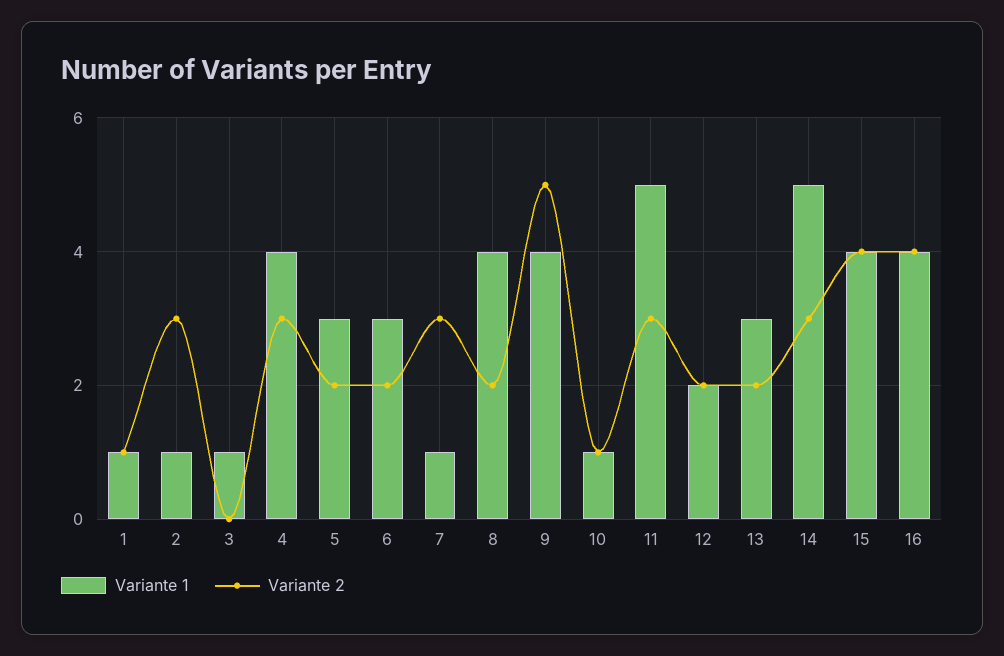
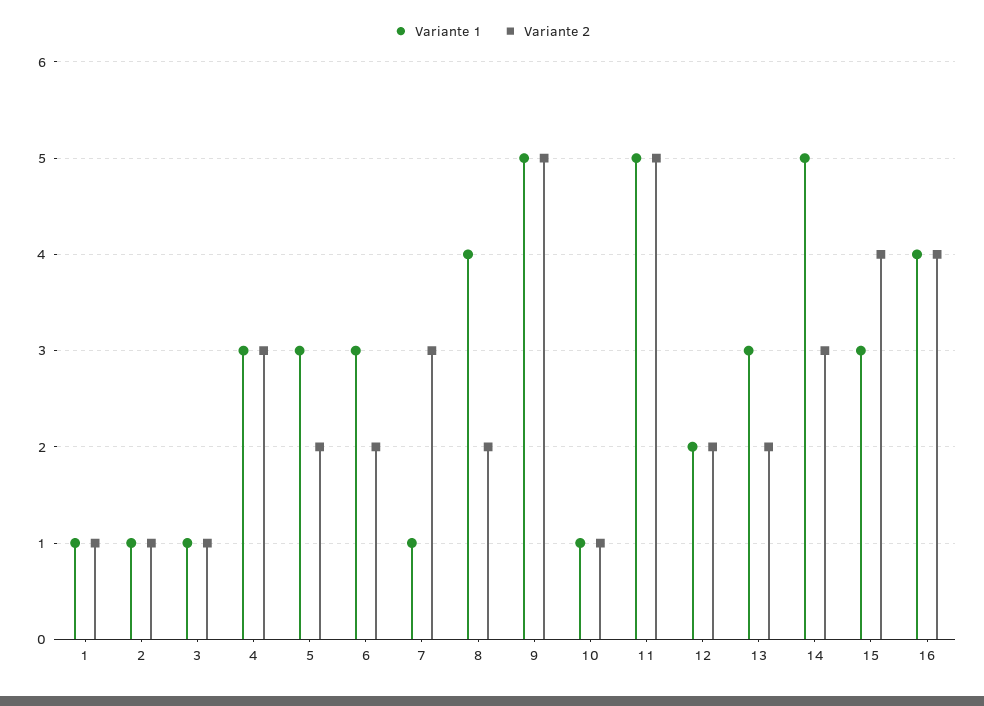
  {
    "Variante 1": {
      "1": 1,
      "2": 1,
      "3": 1,
-     "4": 4,
+     "4": 3,
      "5": 3,
      "6": 3,
      "7": 1,
      "8": 4,
-     "9": 4,
+     "9": 5,
      "10": 1,
      "11": 5,
      "12": 2,
      "13": 3,
      "14": 5,
-     "15": 4,
+     "15": 3,
      "16": 4
    },
    "Variante 2": {
      "1": 1,
-     "2": 3,
+     "2": 1,
-     "3": 0,
+     "3": 1,
      "4": 3,
      "5": 2,
      "6": 2,
      "7": 3,
      "8": 2,
      "9": 5,
      "10": 1,
-     "11": 3,
+     "11": 5,
      "12": 2,
      "13": 2,
      "14": 3,
      "15": 4,
      "16": 4
    }
  }

